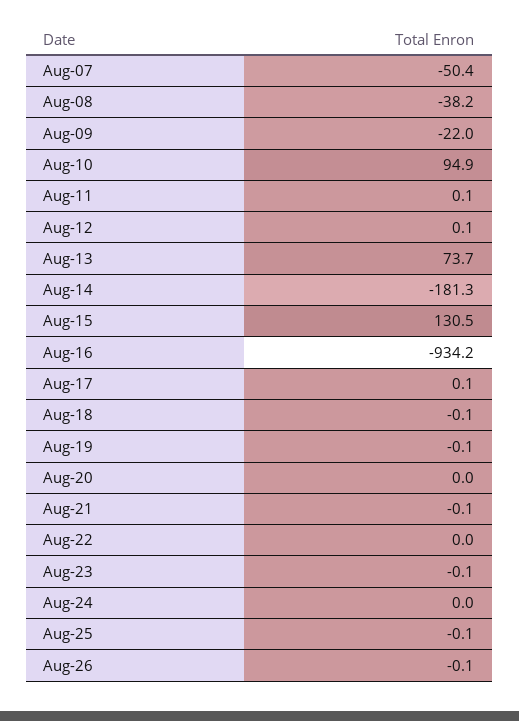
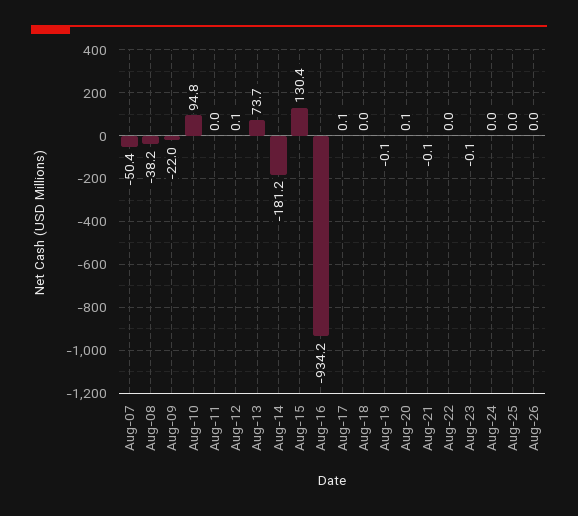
  {
    "Aug-07": -50.4,
    "Aug-08": -38.2,
    "Aug-09": -22,
-   "Aug-10": 94.9,
+   "Aug-10": 94.8,
-   "Aug-11": 0.1,
+   "Aug-11": 0,
    "Aug-12": 0.1,
    "Aug-13": 73.7,
-   "Aug-14": -181.3,
+   "Aug-14": -181.2,
-   "Aug-15": 130.5,
+   "Aug-15": 130.4,
    "Aug-16": -934.2,
    "Aug-17": 0.1,
-   "Aug-18": -0.1,
+   "Aug-18": 0,
    "Aug-19": -0.1,
-   "Aug-20": 0,
+   "Aug-20": 0.1,
    "Aug-21": -0.1,
    "Aug-22": 0,
    "Aug-23": -0.1,
    "Aug-24": 0,
-   "Aug-25": -0.1,
+   "Aug-25": 0,
-   "Aug-26": -0.1
+   "Aug-26": 0
  }

